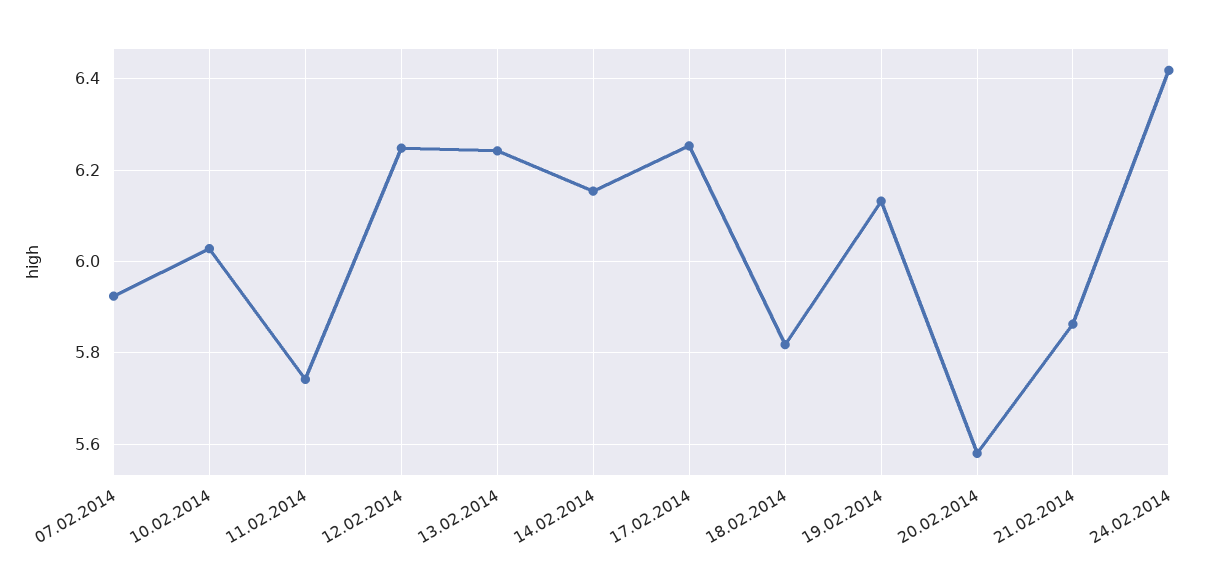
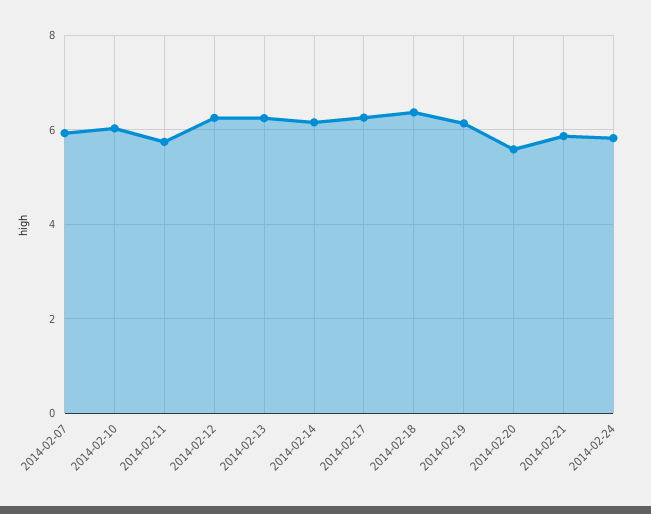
  {
    "07.02.2014": 5.92,
    "10.02.2014": 6.02,
    "11.02.2014": 5.74,
    "12.02.2014": 6.24,
    "13.02.2014": 6.24,
    "14.02.2014": 6.16,
    "17.02.2014": 6.26,
-   "18.02.2014": 5.82,
+   "18.02.2014": 6.4,
    "19.02.2014": 6.14,
    "20.02.2014": 5.58,
    "21.02.2014": 5.86,
-   "24.02.2014": 6.42
+   "24.02.2014": 5.8
  }

